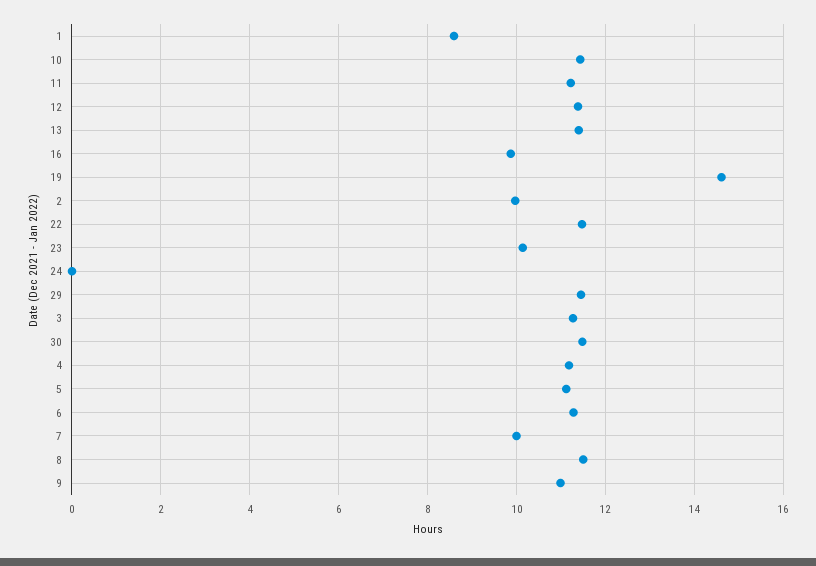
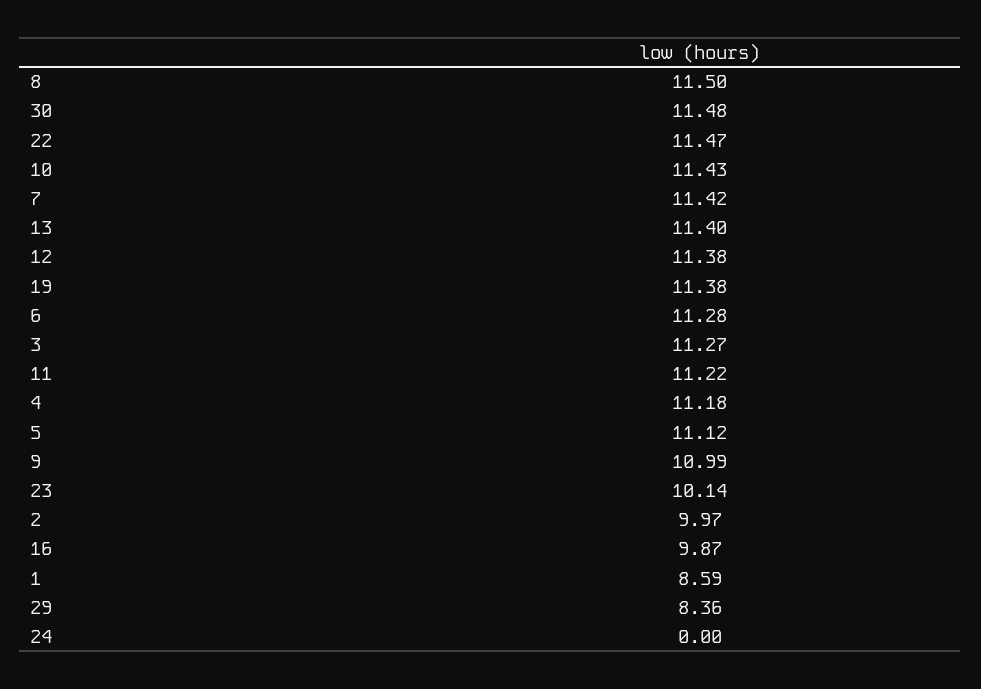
  {
    "1": 8.59,
    "10": 11.43,
    "11": 11.22,
    "12": 11.38,
    "13": 11.4,
    "16": 9.87,
-   "19": 14.6,
+   "19": 11.38,
    "2": 9.97,
    "22": 11.47,
    "23": 10.14,
    "24": 0,
-   "29": 11.4,
+   "29": 8.36,
    "3": 11.27,
    "30": 11.48,
    "4": 11.18,
    "5": 11.12,
    "6": 11.28,
-   "7": 10,
+   "7": 11.42,
    "8": 11.5,
    "9": 10.99
  }

